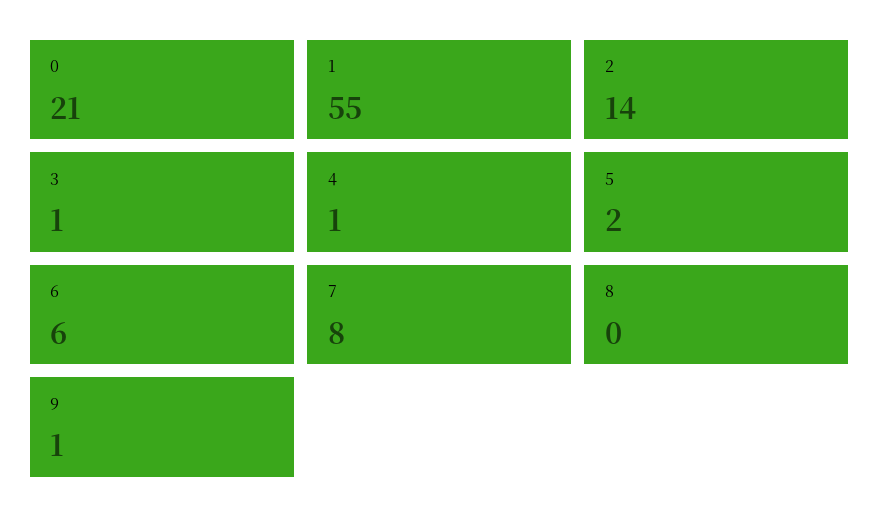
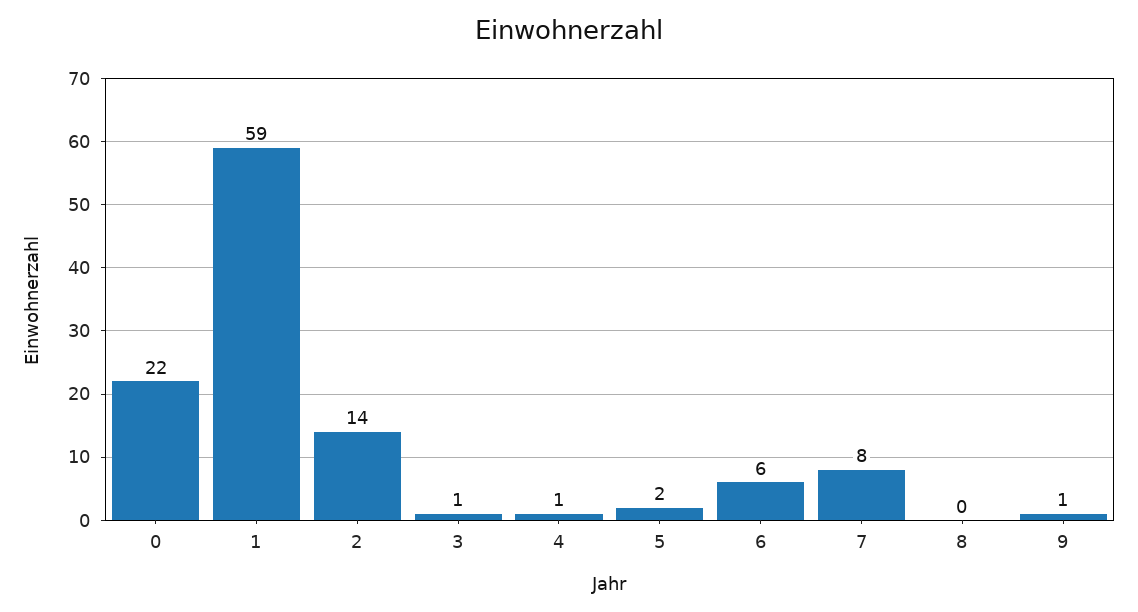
  {
-   "0": 21,
+   "0": 22,
-   "1": 55,
+   "1": 59,
    "2": 14,
    "3": 1,
    "4": 1,
    "5": 2,
    "6": 6,
    "7": 8,
    "8": 0,
    "9": 1
  }

